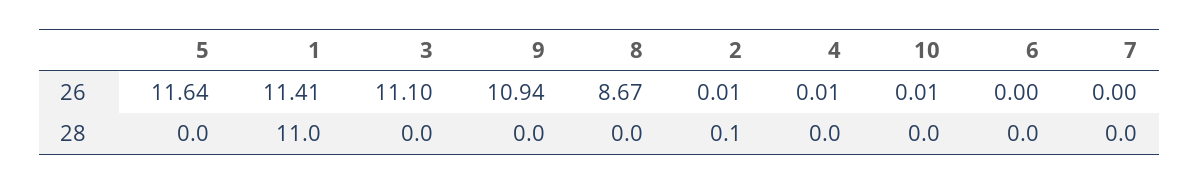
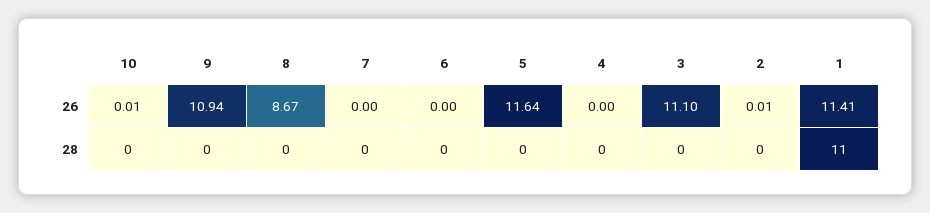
  {
    "5": {
      "26": 11.64,
      "28": 0
    },
    "1": {
      "26": 11.41,
      "28": 11
    },
    "3": {
      "26": 11.1,
      "28": 0
    },
    "9": {
      "26": 10.94,
      "28": 0
    },
    "8": {
      "26": 8.67,
      "28": 0
    },
    "2": {
      "26": 0.01,
-     "28": 0.1
+     "28": 0
    },
    "4": {
-     "26": 0.01,
+     "26": 0,
      "28": 0
    },
    "10": {
      "26": 0.01,
      "28": 0
    },
    "6": {
      "26": 0,
      "28": 0
    },
    "7": {
      "26": 0,
      "28": 0
    }
  }

